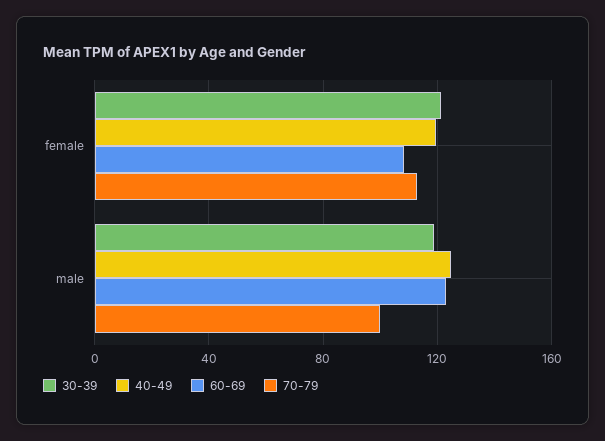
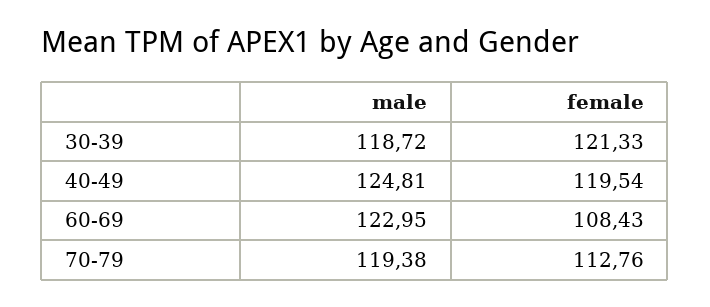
  {
    "30-39": {
      "female": 121.33,
      "male": 118.72
    },
    "40-49": {
      "female": 119.54,
      "male": 124.81
    },
    "60-69": {
      "female": 108.43,
      "male": 122.95
    },
    "70-79": {
      "female": 112.76,
-     "male": 100
+     "male": 119.38
    }
  }

